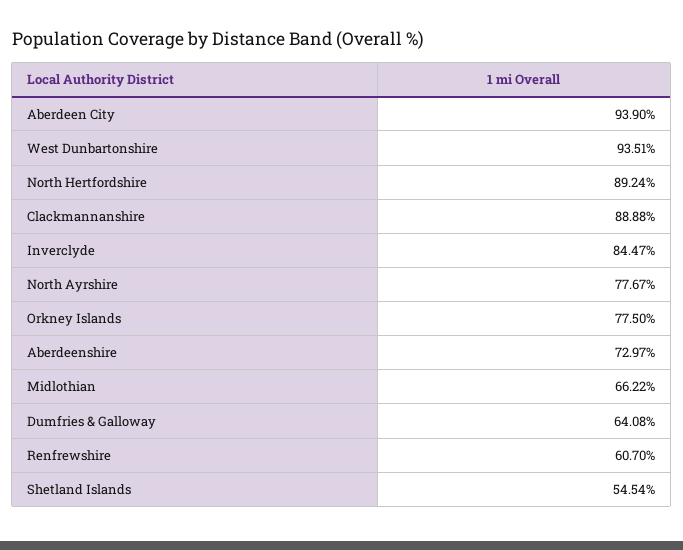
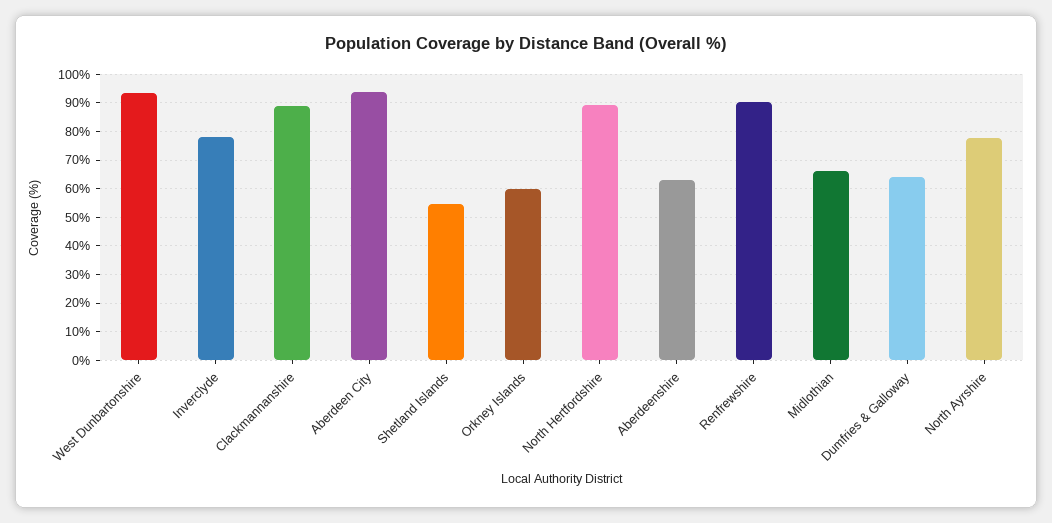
  {
    "Aberdeen City": 93.9,
    "West Dunbartonshire": 93.51,
    "North Hertfordshire": 89.24,
    "Clackmannanshire": 88.88,
-   "Inverclyde": 84.47,
+   "Inverclyde": 77.5,
    "North Ayrshire": 77.67,
-   "Orkney Islands": 77.5,
+   "Orkney Islands": 60,
-   "Aberdeenshire": 72.97,
+   "Aberdeenshire": 62.5,
    "Midlothian": 66.22,
    "Dumfries & Galloway": 64.08,
-   "Renfrewshire": 60.7,
+   "Renfrewshire": 90,
    "Shetland Islands": 54.54
  }

